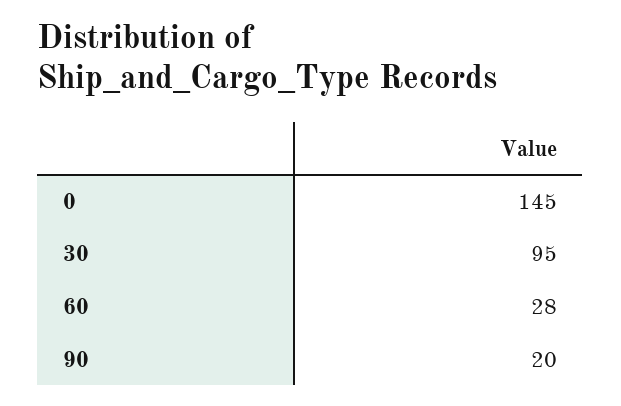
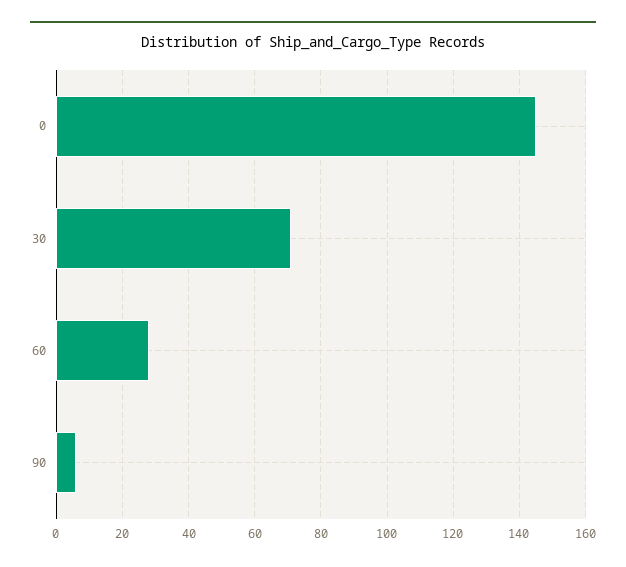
  {
    "0": 145,
-   "30": 95,
+   "30": 70,
    "60": 28,
-   "90": 20
+   "90": 5
  }

